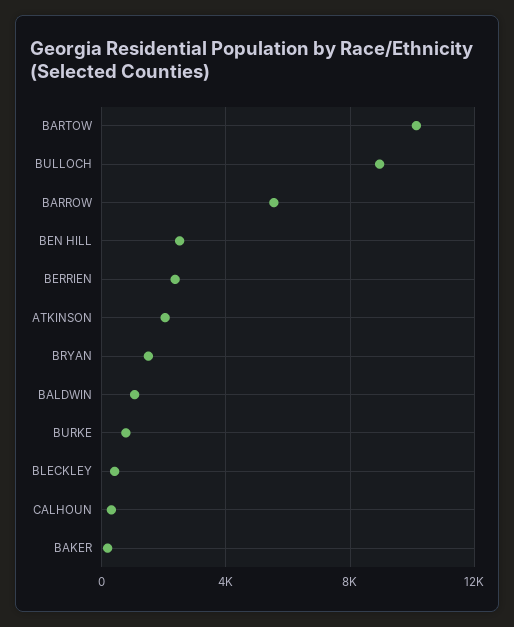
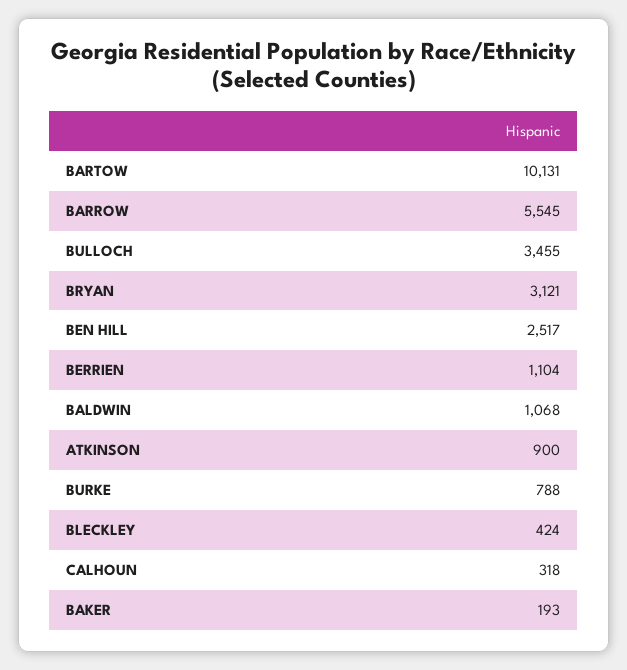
  {
    "BARTOW": 10131,
-   "BULLOCH": 9000,
+   "BULLOCH": 3455,
    "BARROW": 5545,
    "BEN HILL": 2517,
-   "BERRIEN": 2500,
+   "BERRIEN": 1104,
-   "ATKINSON": 2000,
+   "ATKINSON": 900,
-   "BRYAN": 1500,
+   "BRYAN": 3121,
    "BALDWIN": 1068,
    "BURKE": 788,
    "BLECKLEY": 424,
    "CALHOUN": 318,
    "BAKER": 193
  }

